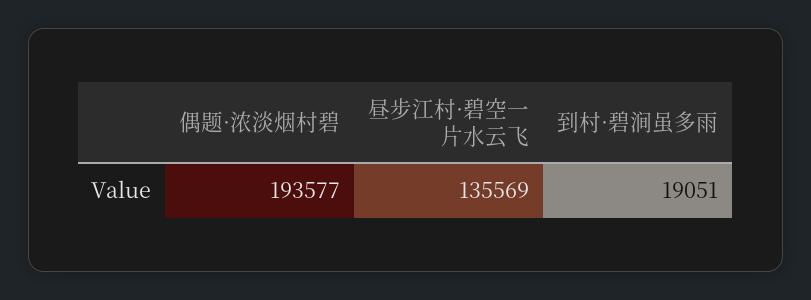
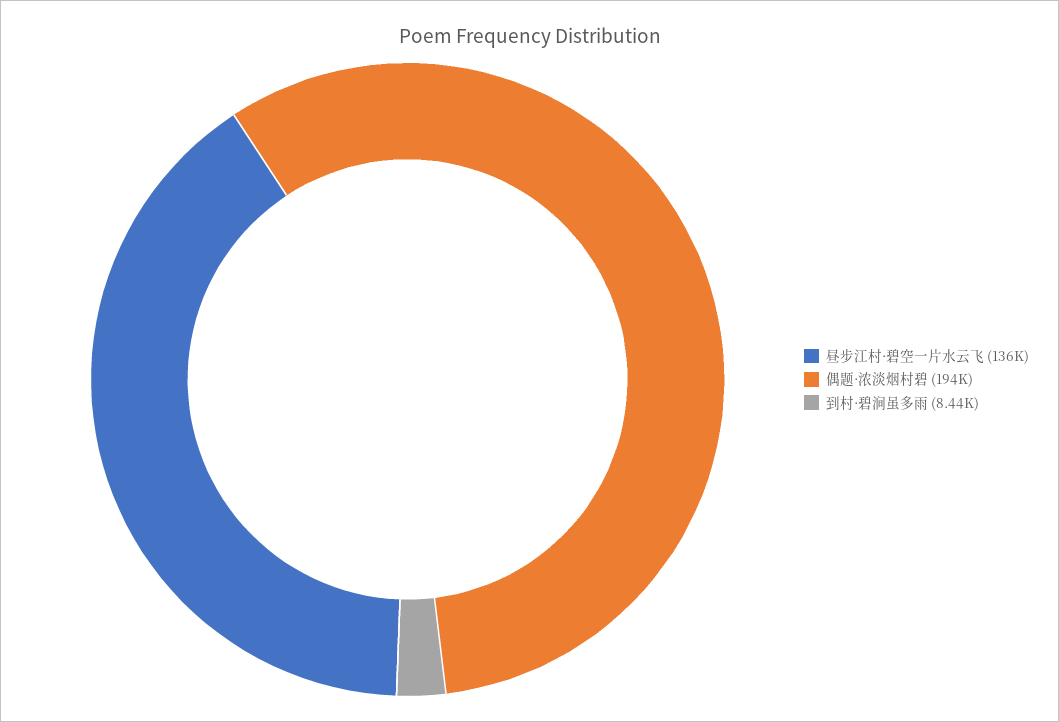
  {
    "偶题·浓淡烟村碧": 193577,
    "昼步江村·碧空一片水云飞": 135569,
-   "到村·碧涧虽多雨": 19051
+   "到村·碧涧虽多雨": 8440
  }

